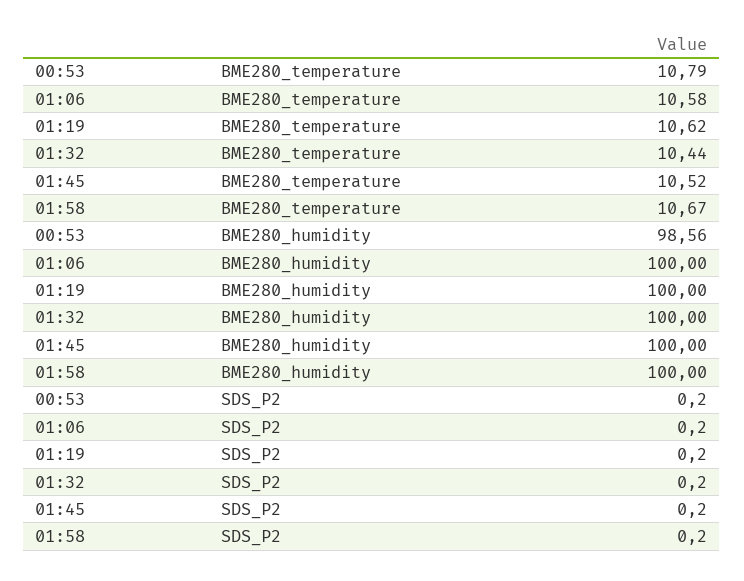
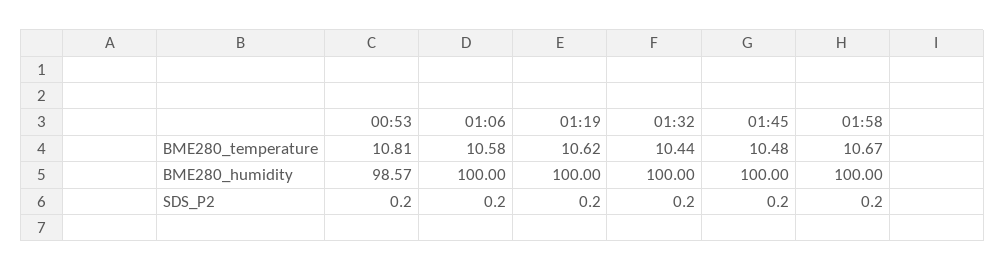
  {
    "00:53": {
-     "BME280_temperature": 10.79,
+     "BME280_temperature": 10.81,
-     "BME280_humidity": 98.56,
+     "BME280_humidity": 98.57,
      "SDS_P2": 0.2
    },
    "01:06": {
      "BME280_temperature": 10.58,
      "BME280_humidity": 100,
      "SDS_P2": 0.2
    },
    "01:19": {
      "BME280_temperature": 10.62,
      "BME280_humidity": 100,
      "SDS_P2": 0.2
    },
    "01:32": {
      "BME280_temperature": 10.44,
      "BME280_humidity": 100,
      "SDS_P2": 0.2
    },
    "01:45": {
-     "BME280_temperature": 10.52,
+     "BME280_temperature": 10.48,
      "BME280_humidity": 100,
      "SDS_P2": 0.2
    },
    "01:58": {
      "BME280_temperature": 10.67,
      "BME280_humidity": 100,
      "SDS_P2": 0.2
    }
  }

